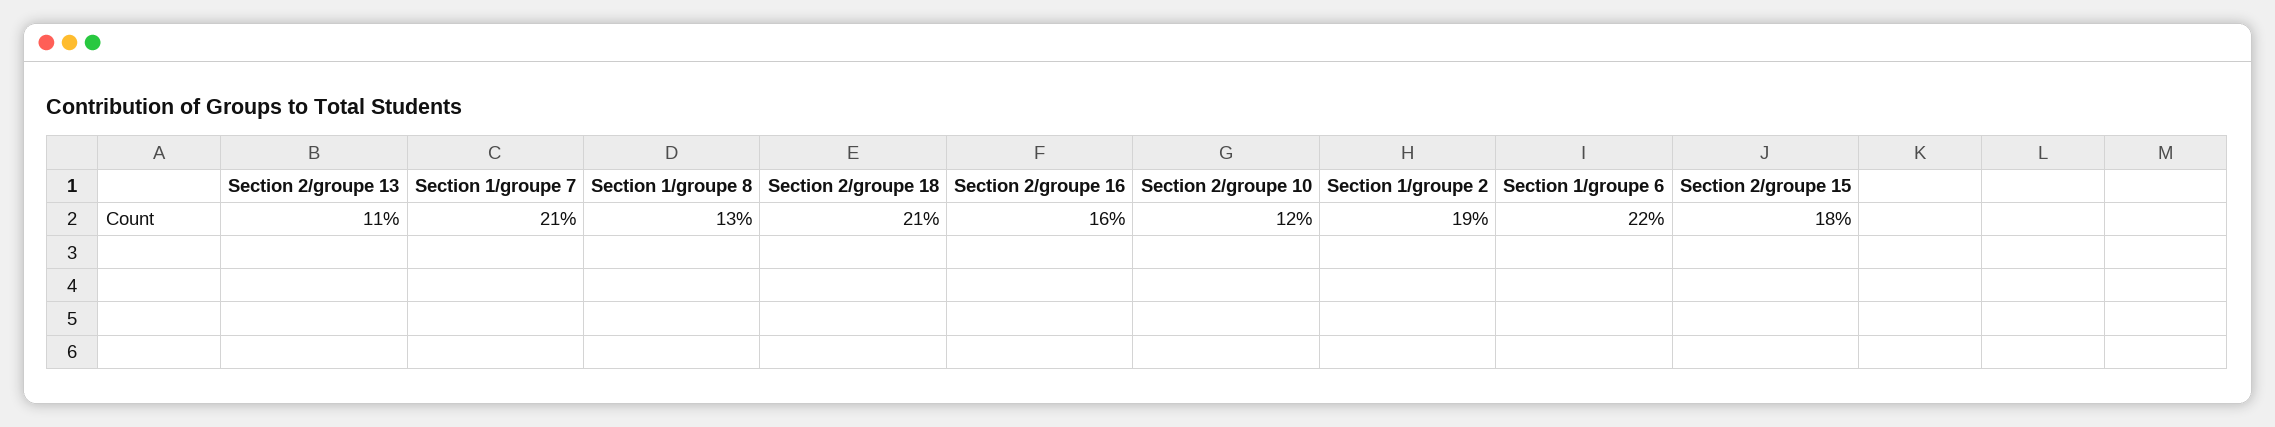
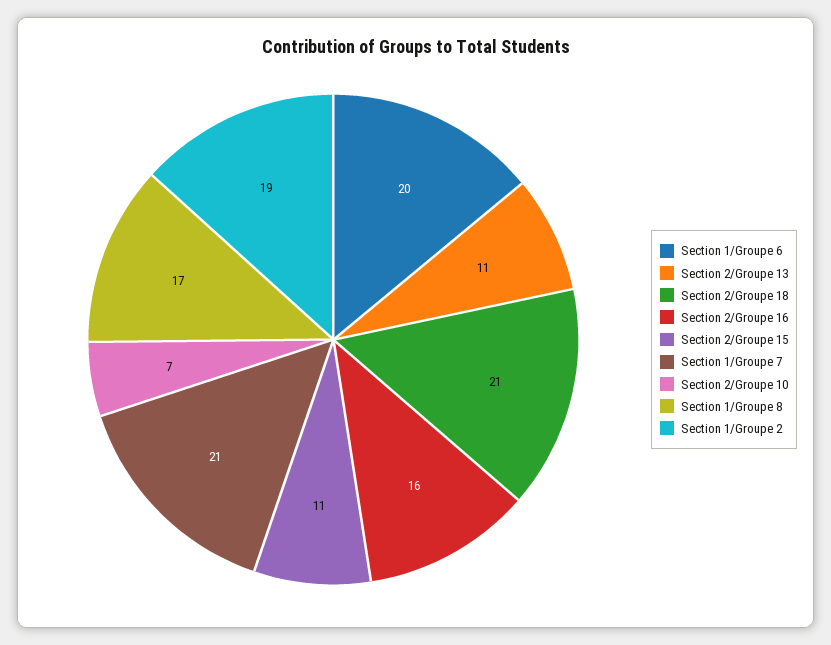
  {
    "Section 2/groupe 13": 11,
    "Section 1/groupe 7": 21,
-   "Section 1/groupe 8": 13,
+   "Section 1/groupe 8": 17,
    "Section 2/groupe 18": 21,
    "Section 2/groupe 16": 16,
-   "Section 2/groupe 10": 12,
+   "Section 2/groupe 10": 7,
    "Section 1/groupe 2": 19,
-   "Section 1/groupe 6": 22,
+   "Section 1/groupe 6": 20,
-   "Section 2/groupe 15": 18
+   "Section 2/groupe 15": 11
  }

